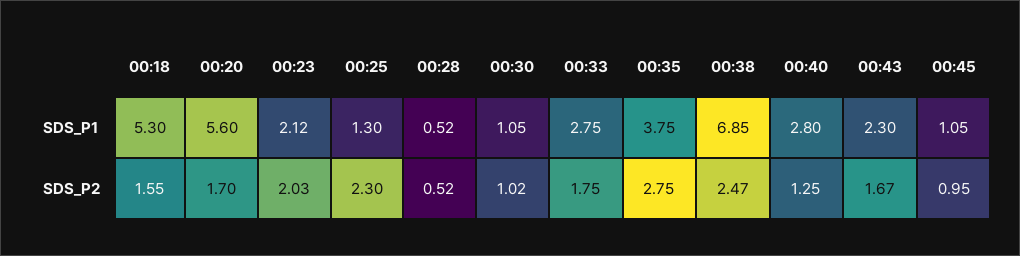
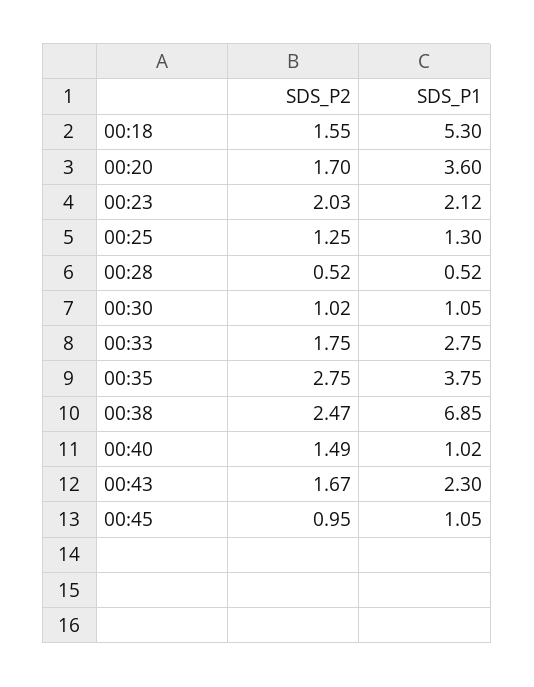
  {
    "00:18": {
      "SDS_P1": 5.3,
      "SDS_P2": 1.55
    },
    "00:20": {
-     "SDS_P1": 5.6,
+     "SDS_P1": 3.6,
      "SDS_P2": 1.7
    },
    "00:23": {
      "SDS_P1": 2.12,
      "SDS_P2": 2.03
    },
    "00:25": {
      "SDS_P1": 1.3,
-     "SDS_P2": 2.3
+     "SDS_P2": 1.25
    },
    "00:28": {
      "SDS_P1": 0.52,
      "SDS_P2": 0.52
    },
    "00:30": {
      "SDS_P1": 1.05,
      "SDS_P2": 1.02
    },
    "00:33": {
      "SDS_P1": 2.75,
      "SDS_P2": 1.75
    },
    "00:35": {
      "SDS_P1": 3.75,
      "SDS_P2": 2.75
    },
    "00:38": {
      "SDS_P1": 6.85,
      "SDS_P2": 2.47
    },
    "00:40": {
-     "SDS_P1": 2.8,
+     "SDS_P1": 1.02,
-     "SDS_P2": 1.25
+     "SDS_P2": 1.49
    },
    "00:43": {
      "SDS_P1": 2.3,
      "SDS_P2": 1.67
    },
    "00:45": {
      "SDS_P1": 1.05,
      "SDS_P2": 0.95
    }
  }

